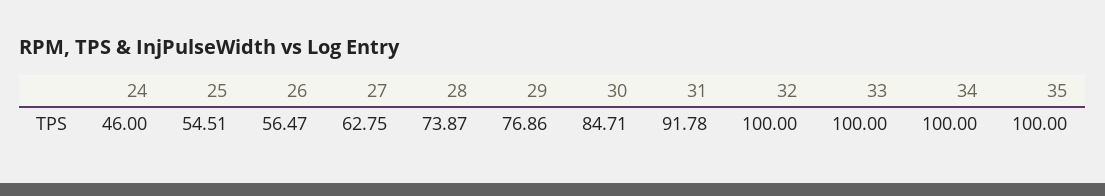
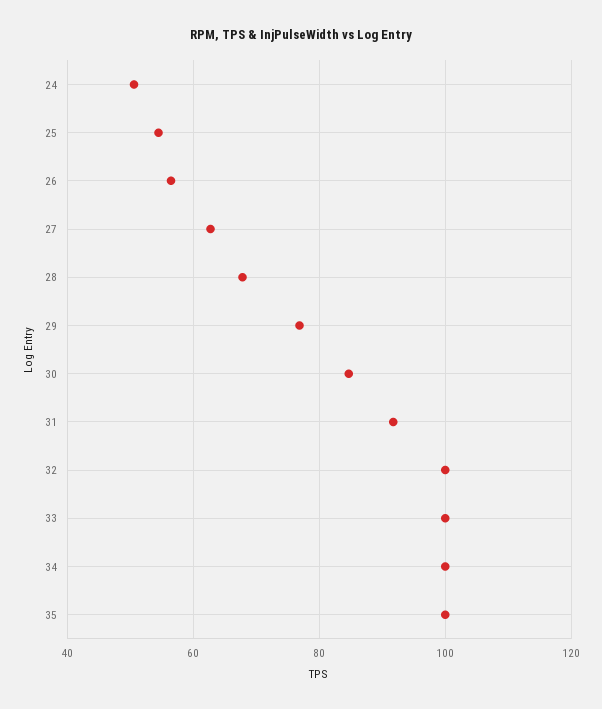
  {
-   "24": 46,
+   "24": 50,
    "25": 54.51,
    "26": 56.47,
    "27": 62.75,
-   "28": 73.87,
+   "28": 68,
    "29": 76.86,
    "30": 84.71,
    "31": 91.78,
    "32": 100,
    "33": 100,
    "34": 100,
    "35": 100
  }

